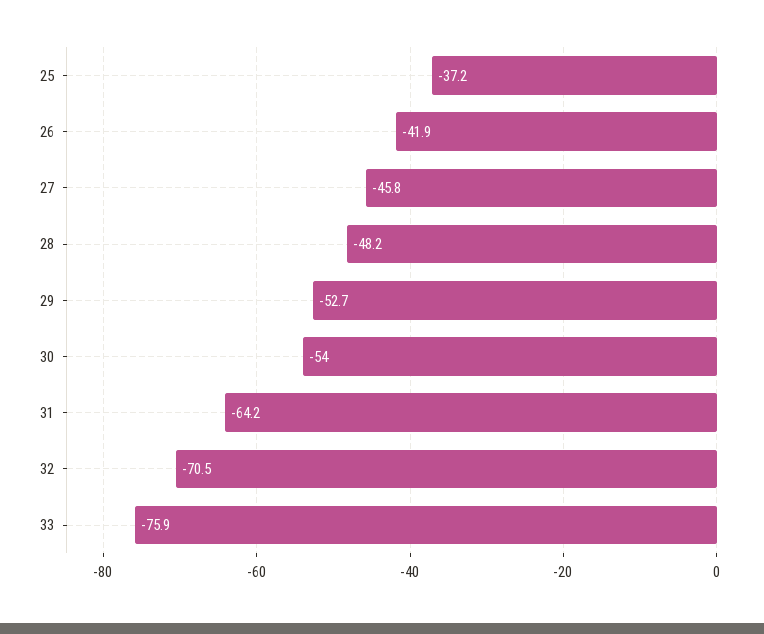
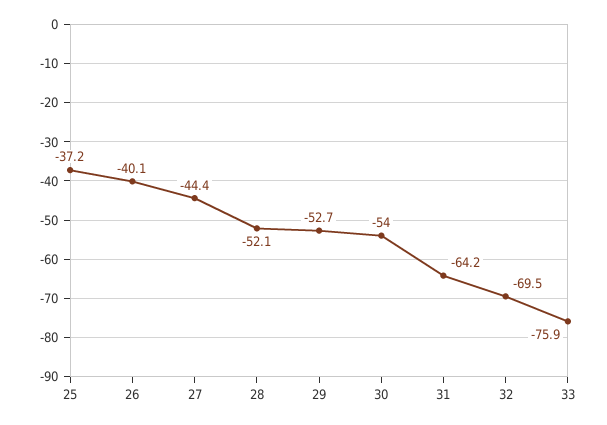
  {
    "25": -37.2,
-   "26": -41.9,
+   "26": -40.1,
-   "27": -45.8,
+   "27": -44.4,
-   "28": -48.2,
+   "28": -52.1,
    "29": -52.7,
    "30": -54,
    "31": -64.2,
-   "32": -70.5,
+   "32": -69.5,
    "33": -75.9
  }

